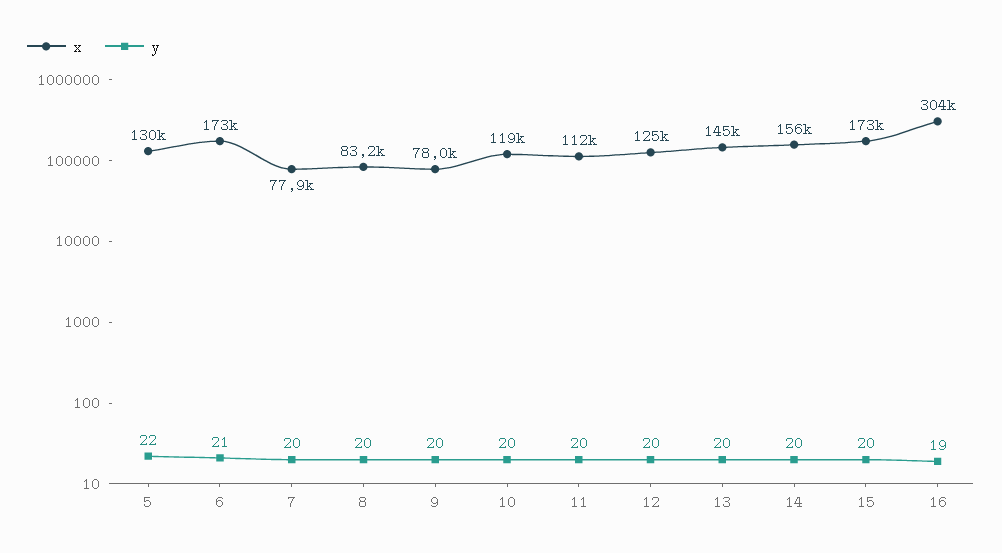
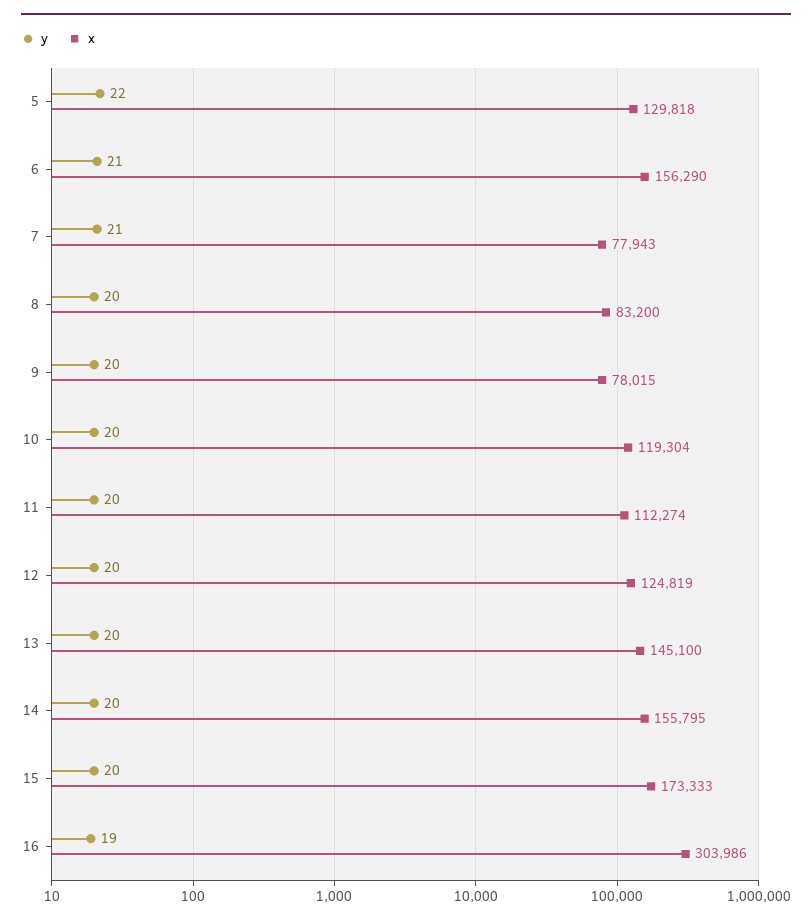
  {
    "x": {
      "5": 129818,
-     "6": 173000,
+     "6": 156290,
      "7": 77943,
      "8": 83200,
      "9": 78015,
      "10": 119304,
      "11": 112274,
      "12": 124819,
      "13": 145100,
      "14": 155795,
      "15": 173333,
      "16": 303986
    },
    "y": {
      "5": 22,
      "6": 21,
-     "7": 20,
+     "7": 21,
      "8": 20,
      "9": 20,
      "10": 20,
      "11": 20,
      "12": 20,
      "13": 20,
      "14": 20,
      "15": 20,
      "16": 19
    }
  }

